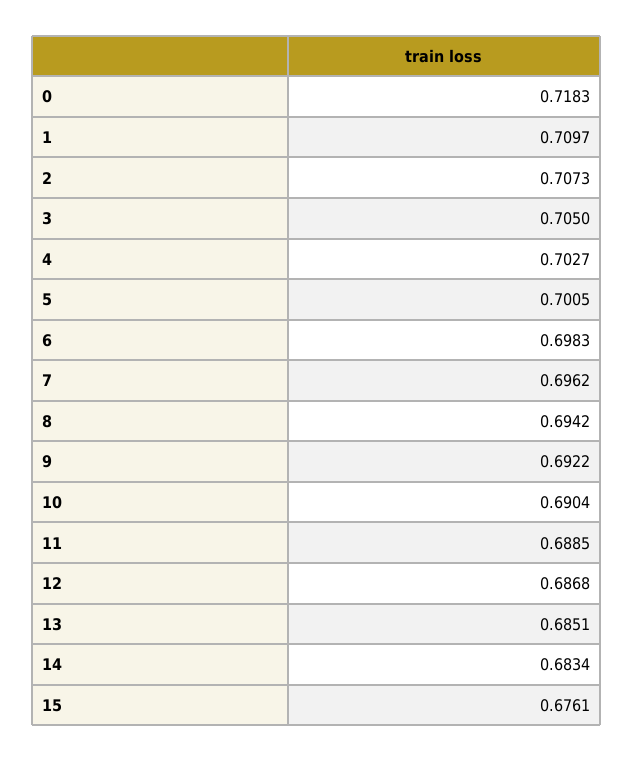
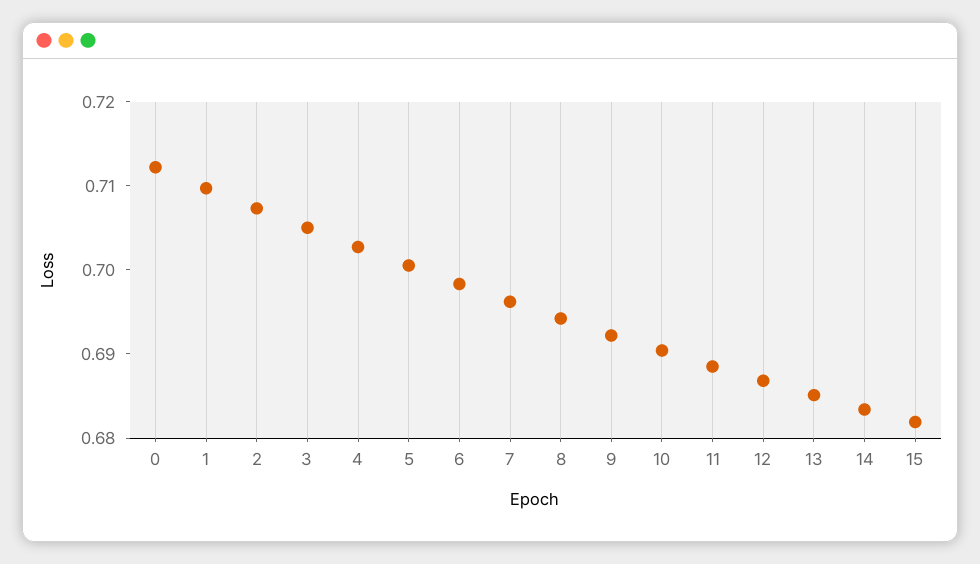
  {
-   "0": 0.7183,
+   "0": 0.712,
    "1": 0.7097,
    "2": 0.7073,
    "3": 0.705,
    "4": 0.7027,
    "5": 0.7005,
    "6": 0.6983,
    "7": 0.6962,
    "8": 0.6942,
    "9": 0.6922,
    "10": 0.6904,
    "11": 0.6885,
    "12": 0.6868,
    "13": 0.6851,
    "14": 0.6834,
-   "15": 0.6761
+   "15": 0.682
  }

